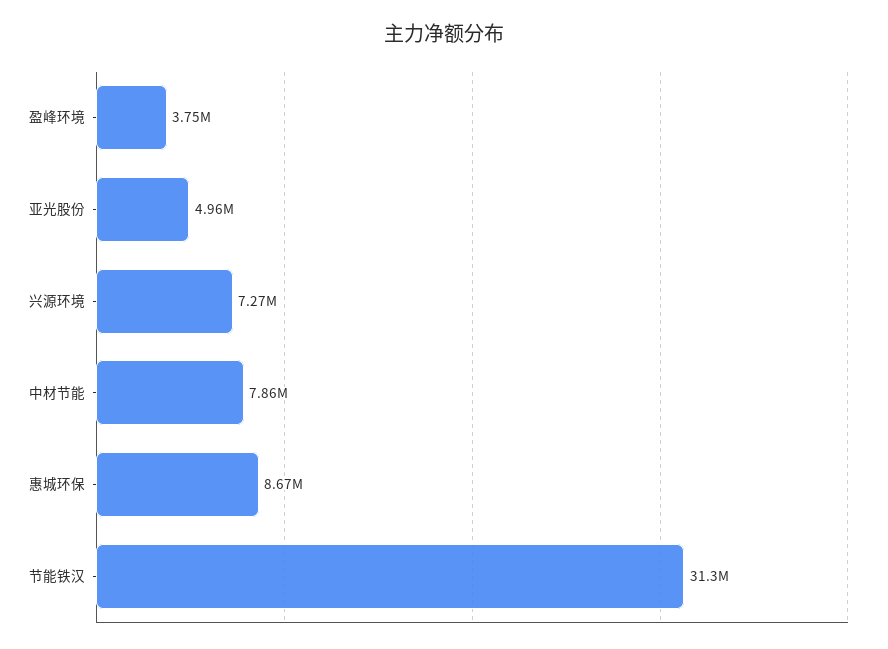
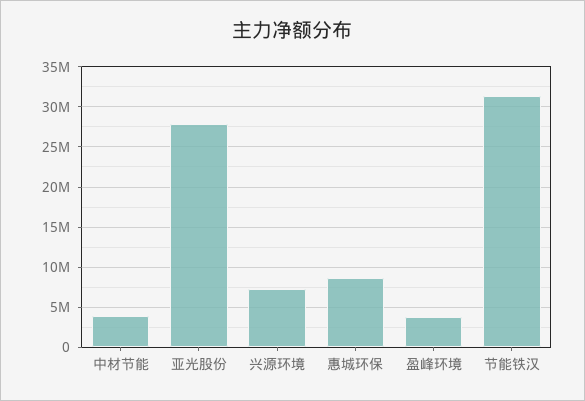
  {
    "盈峰环境": 3750000,
-   "亚光股份": 4960000,
+   "亚光股份": 28000000,
    "兴源环境": 7270000,
-   "中材节能": 7860000,
+   "中材节能": 4000000,
    "惠城环保": 8670000,
    "节能铁汉": 31300000
  }

